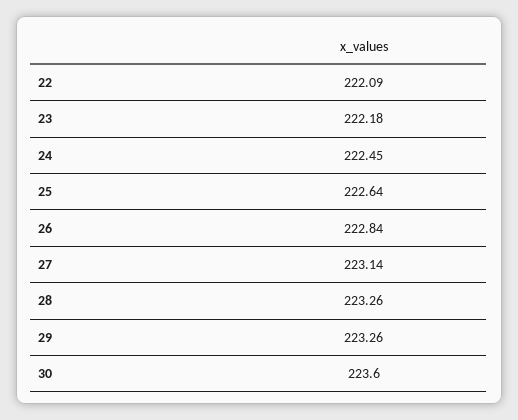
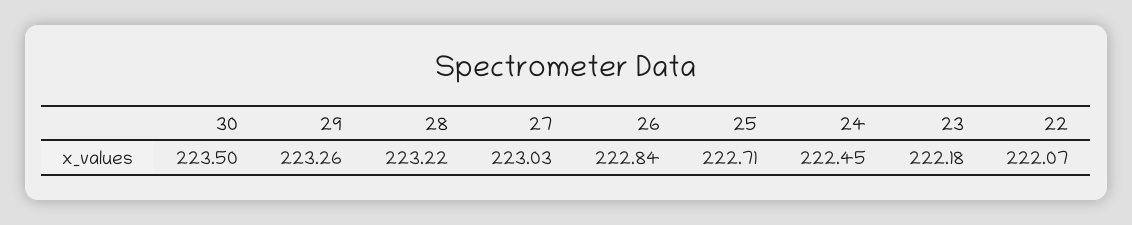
  {
-   "22": 222.09,
+   "22": 222.07,
    "23": 222.18,
    "24": 222.45,
-   "25": 222.64,
+   "25": 222.71,
    "26": 222.84,
-   "27": 223.14,
+   "27": 223.03,
-   "28": 223.26,
+   "28": 223.22,
    "29": 223.26,
-   "30": 223.6
+   "30": 223.5
  }

